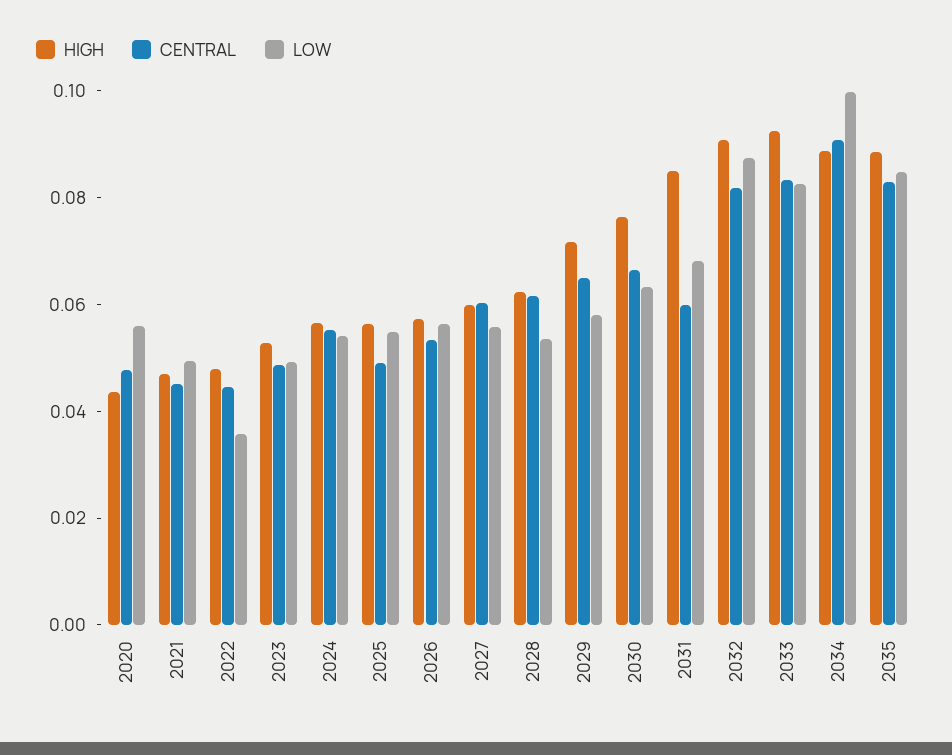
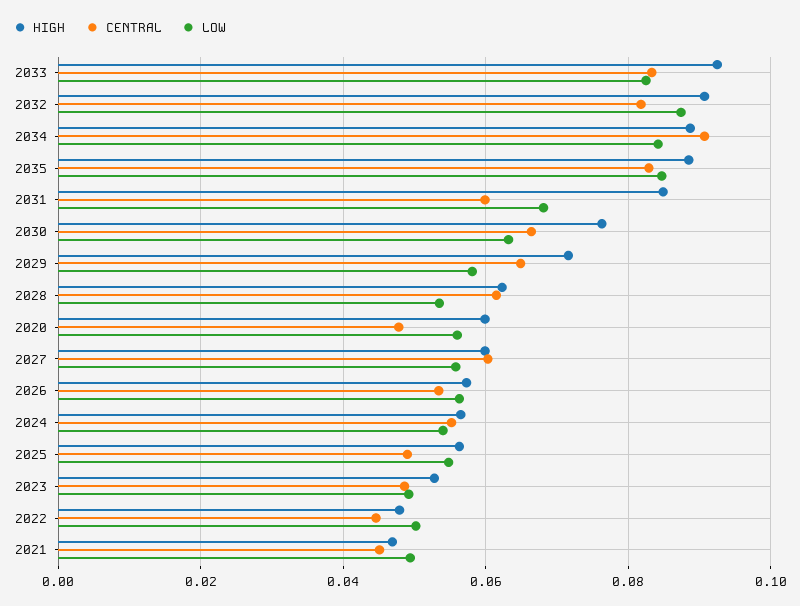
  {
    "HIGH": {
-     "2020": 0.045,
+     "2020": 0.06,
      "2021": 0.046,
      "2022": 0.048,
      "2023": 0.052,
      "2024": 0.056,
      "2025": 0.056,
      "2026": 0.058,
      "2027": 0.06,
      "2028": 0.062,
      "2029": 0.072,
      "2030": 0.076,
      "2031": 0.084,
      "2032": 0.09,
      "2033": 0.092,
      "2034": 0.088,
      "2035": 0.088
    },
    "CENTRAL": {
      "2020": 0.048,
      "2021": 0.046,
      "2022": 0.044,
      "2023": 0.048,
      "2024": 0.056,
      "2025": 0.05,
      "2026": 0.054,
      "2027": 0.06,
      "2028": 0.062,
      "2029": 0.064,
      "2030": 0.066,
      "2031": 0.06,
      "2032": 0.082,
      "2033": 0.084,
      "2034": 0.09,
      "2035": 0.082
    },
    "LOW": {
      "2020": 0.056,
      "2021": 0.05,
-     "2022": 0.035,
+     "2022": 0.05,
      "2023": 0.05,
      "2024": 0.054,
      "2025": 0.054,
      "2026": 0.056,
      "2027": 0.056,
      "2028": 0.054,
      "2029": 0.058,
      "2030": 0.064,
      "2031": 0.068,
      "2032": 0.088,
      "2033": 0.082,
-     "2034": 0.1,
+     "2034": 0.084,
      "2035": 0.084
    }
  }

